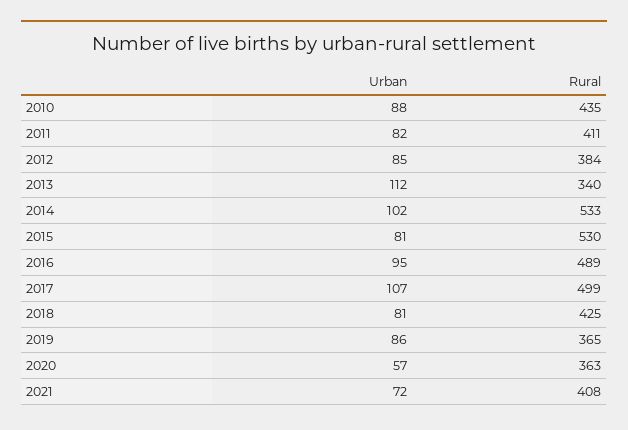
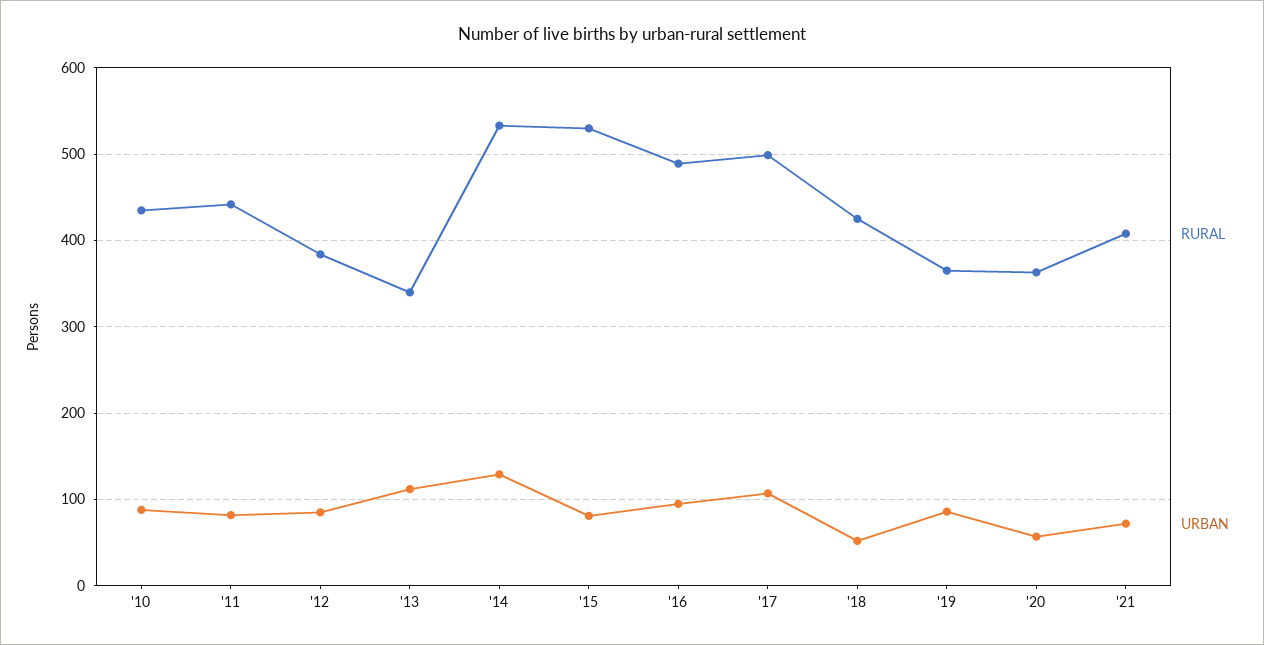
  {
    "Urban": {
      "2010": 88,
      "2011": 82,
      "2012": 85,
      "2013": 112,
-     "2014": 102,
+     "2014": 130,
      "2015": 81,
      "2016": 95,
      "2017": 107,
-     "2018": 81,
+     "2018": 50,
      "2019": 86,
      "2020": 57,
      "2021": 72
    },
    "Rural": {
      "2010": 435,
-     "2011": 411,
+     "2011": 440,
      "2012": 384,
      "2013": 340,
      "2014": 533,
      "2015": 530,
      "2016": 489,
      "2017": 499,
      "2018": 425,
      "2019": 365,
      "2020": 363,
      "2021": 408
    }
  }

